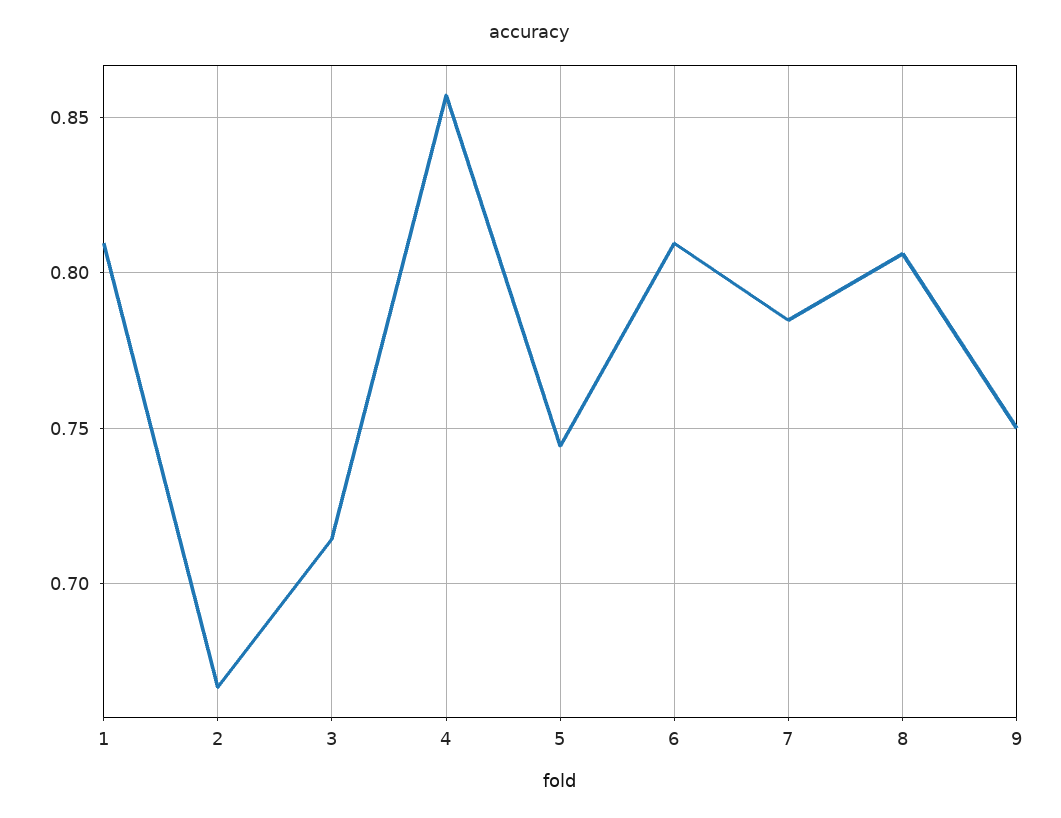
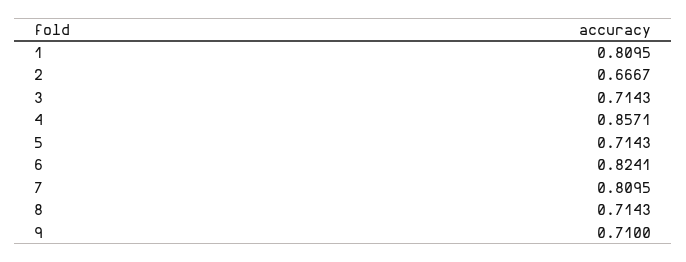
  {
    "1": 0.8095,
    "2": 0.6667,
    "3": 0.7143,
    "4": 0.8571,
-   "5": 0.745,
+   "5": 0.7143,
-   "6": 0.81,
+   "6": 0.8241,
-   "7": 0.785,
+   "7": 0.8095,
-   "8": 0.805,
+   "8": 0.7143,
-   "9": 0.75
+   "9": 0.71
  }

